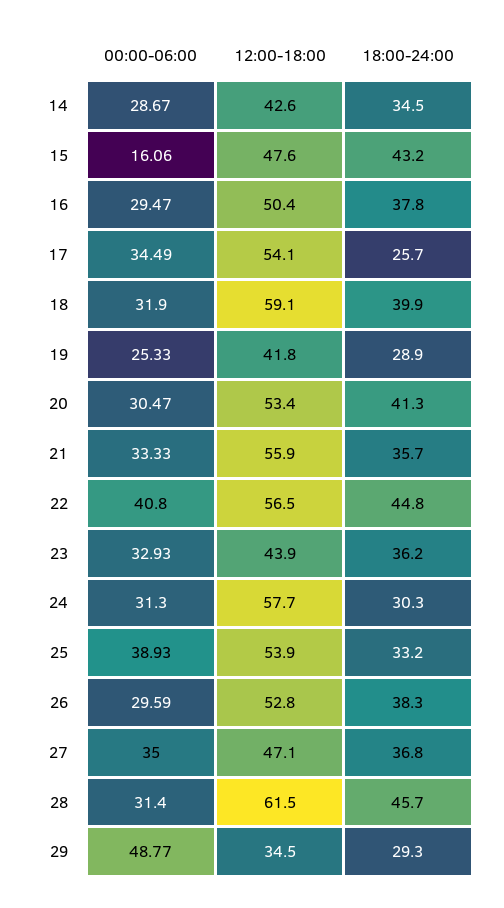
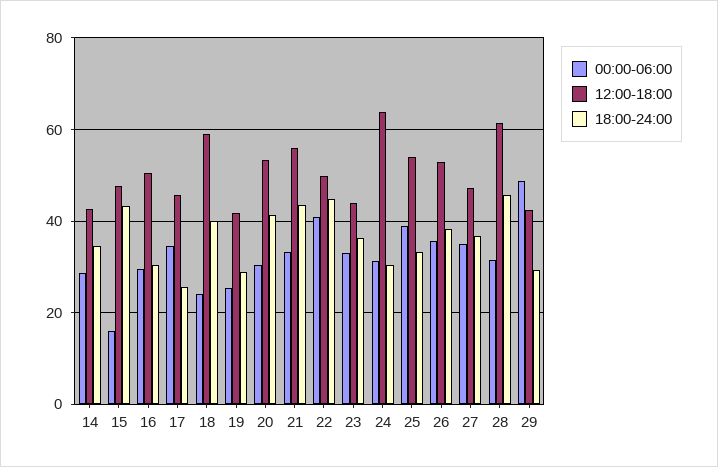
  {
    "00:00-06:00": {
      "14": 28.67,
      "15": 16.06,
      "16": 29.47,
      "17": 34.49,
-     "18": 31.9,
+     "18": 24,
      "19": 25.33,
      "20": 30.47,
      "21": 33.33,
      "22": 40.8,
      "23": 32.93,
      "24": 31.3,
      "25": 38.93,
-     "26": 29.59,
+     "26": 36,
      "27": 35,
      "28": 31.4,
      "29": 48.77
    },
    "12:00-18:00": {
      "14": 42.6,
      "15": 47.6,
      "16": 50.4,
-     "17": 54.1,
+     "17": 46,
      "18": 59.1,
      "19": 41.8,
      "20": 53.4,
      "21": 55.9,
-     "22": 56.5,
+     "22": 50,
      "23": 43.9,
-     "24": 57.7,
+     "24": 64,
      "25": 53.9,
      "26": 52.8,
      "27": 47.1,
      "28": 61.5,
-     "29": 34.5
+     "29": 42
    },
    "18:00-24:00": {
      "14": 34.5,
      "15": 43.2,
-     "16": 37.8,
+     "16": 30,
      "17": 25.7,
      "18": 39.9,
      "19": 28.9,
      "20": 41.3,
-     "21": 35.7,
+     "21": 44,
      "22": 44.8,
      "23": 36.2,
      "24": 30.3,
      "25": 33.2,
      "26": 38.3,
      "27": 36.8,
      "28": 45.7,
      "29": 29.3
    }
  }

